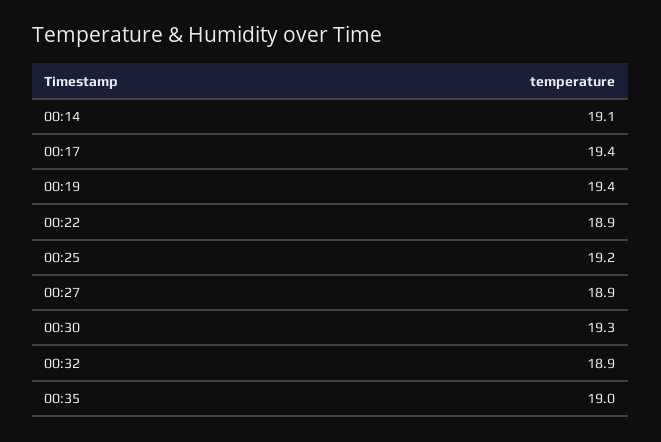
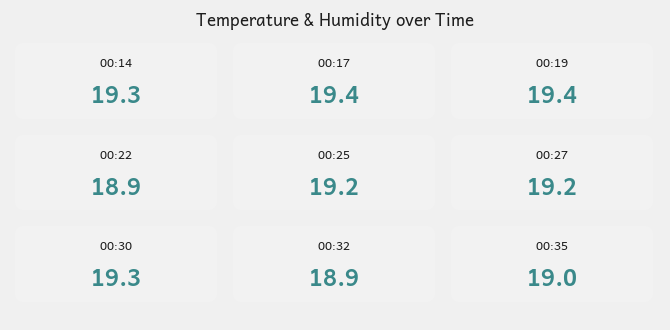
  {
-   "00:14": 19.1,
+   "00:14": 19.3,
    "00:17": 19.4,
    "00:19": 19.4,
    "00:22": 18.9,
    "00:25": 19.2,
-   "00:27": 18.9,
+   "00:27": 19.2,
    "00:30": 19.3,
    "00:32": 18.9,
    "00:35": 19
  }

